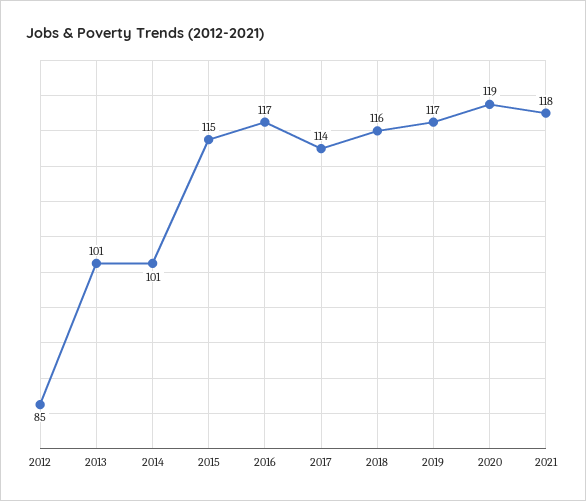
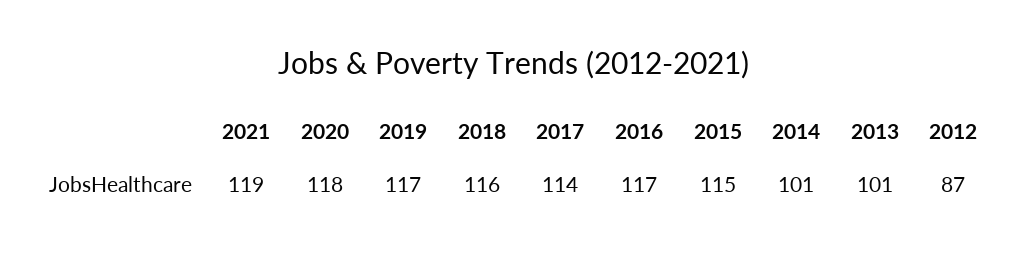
  {
-   "2012": 85,
+   "2012": 87,
    "2013": 101,
    "2014": 101,
    "2015": 115,
    "2016": 117,
    "2017": 114,
    "2018": 116,
    "2019": 117,
-   "2020": 119,
+   "2020": 118,
-   "2021": 118
+   "2021": 119
  }

